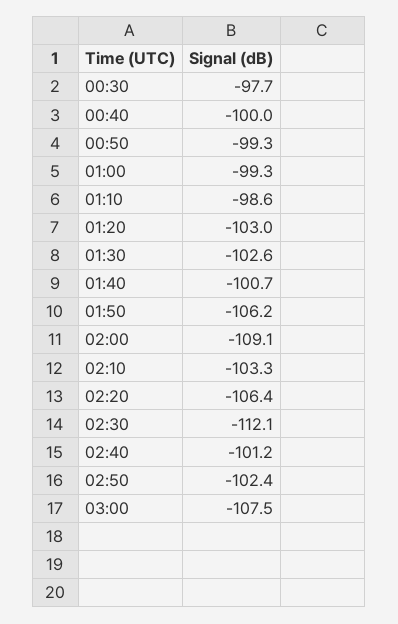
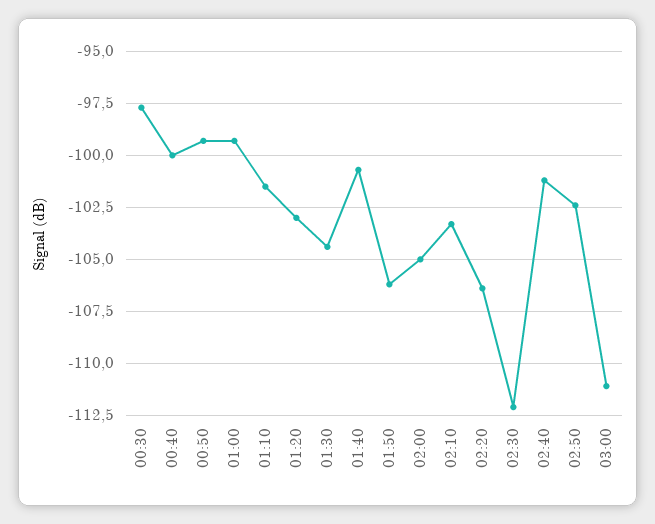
  {
    "00:30": -97.7,
    "00:40": -100,
    "00:50": -99.3,
    "01:00": -99.3,
-   "01:10": -98.6,
+   "01:10": -101.5,
    "01:20": -103,
-   "01:30": -102.6,
+   "01:30": -104.5,
    "01:40": -100.7,
    "01:50": -106.2,
-   "02:00": -109.1,
+   "02:00": -105,
    "02:10": -103.3,
    "02:20": -106.4,
    "02:30": -112.1,
    "02:40": -101.2,
    "02:50": -102.4,
-   "03:00": -107.5
+   "03:00": -111
  }

